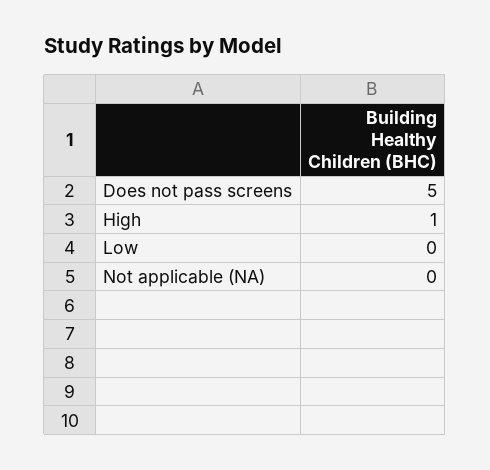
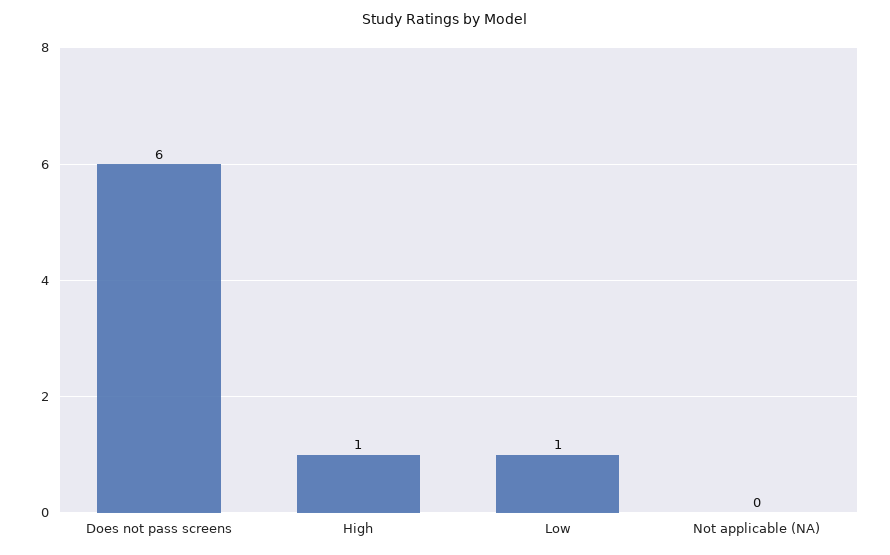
  {
-   "Does not pass screens": 5,
+   "Does not pass screens": 6,
    "High": 1,
-   "Low": 0,
+   "Low": 1,
    "Not applicable (NA)": 0
  }

